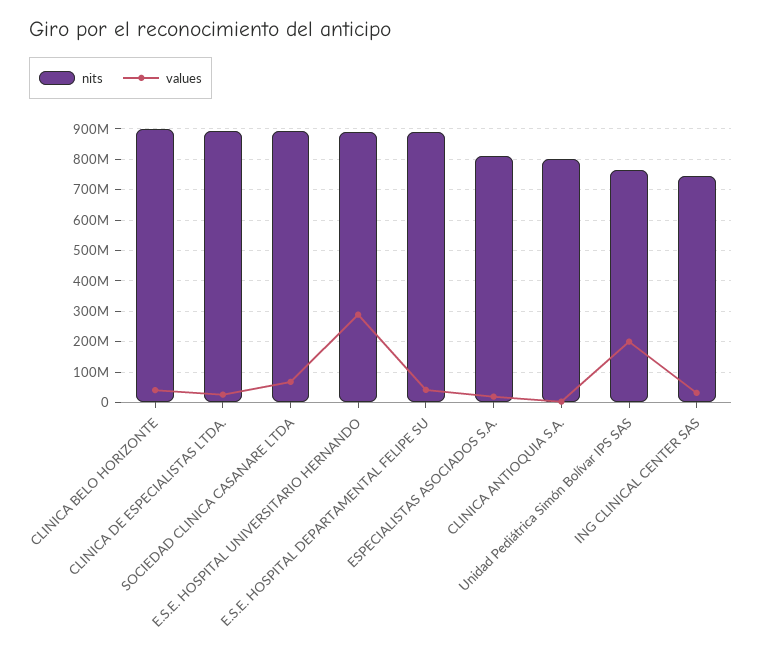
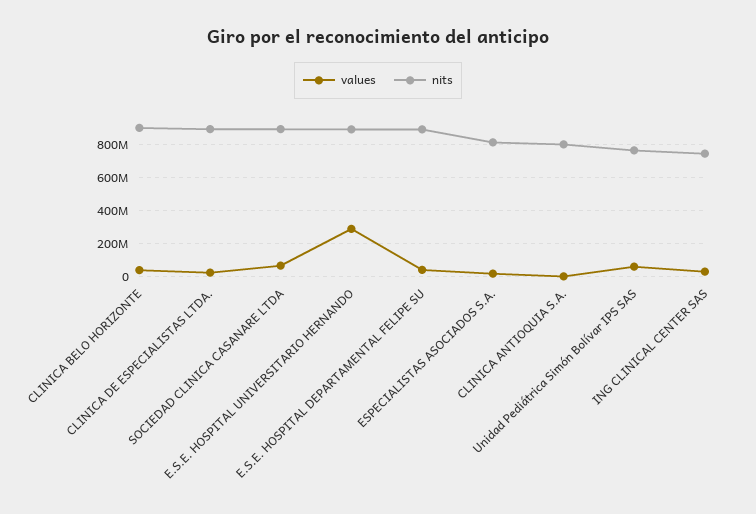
  {
    "nits": {
      "CLINICA BELO HORIZONTE": 900000000,
      "CLINICA DE ESPECIALISTAS LTDA.": 900000000,
      "SOCIEDAD CLINICA CASANARE LTDA": 900000000,
      "E.S.E. HOSPITAL UNIVERSITARIO HERNANDO": 900000000,
      "E.S.E. HOSPITAL DEPARTAMENTAL FELIPE SU": 900000000,
      "ESPECIALISTAS ASOCIADOS S.A.": 820000000,
      "CLINICA ANTIOQUIA S.A.": 800000000,
      "Unidad Pediátrica Simón Bolívar IPS SAS": 760000000,
      "ING CLINICAL CENTER SAS": 740000000
    },
    "values": {
      "CLINICA BELO HORIZONTE": 40000000,
      "CLINICA DE ESPECIALISTAS LTDA.": 20000000,
      "SOCIEDAD CLINICA CASANARE LTDA": 60000000,
      "E.S.E. HOSPITAL UNIVERSITARIO HERNANDO": 280000000,
      "E.S.E. HOSPITAL DEPARTAMENTAL FELIPE SU": 40000000,
      "ESPECIALISTAS ASOCIADOS S.A.": 20000000,
      "CLINICA ANTIOQUIA S.A.": 0,
-     "Unidad Pediátrica Simón Bolívar IPS SAS": 200000000,
+     "Unidad Pediátrica Simón Bolívar IPS SAS": 50000000,
      "ING CLINICAL CENTER SAS": 40000000
    }
  }

